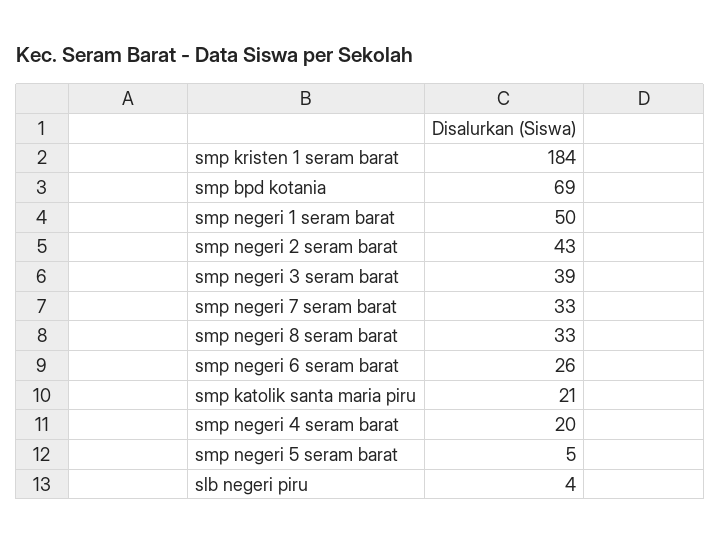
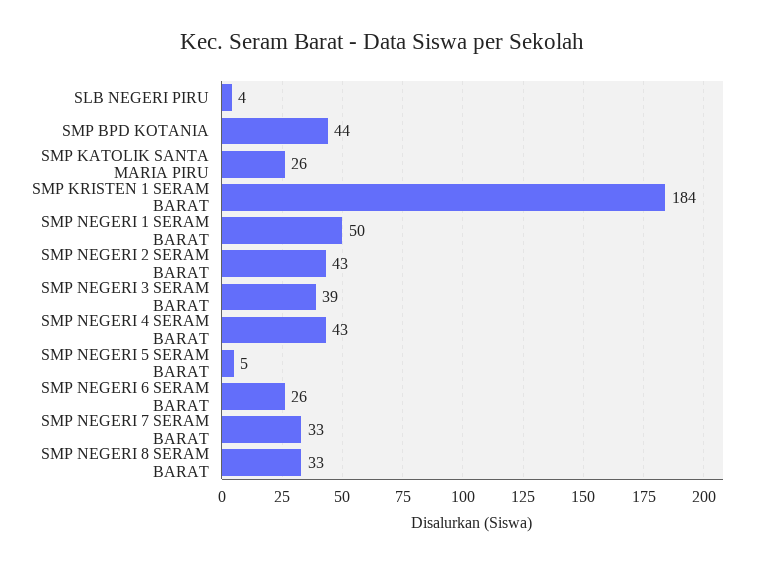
  {
    "smp kristen 1 seram barat": 184,
-   "smp bpd kotania": 69,
+   "smp bpd kotania": 44,
    "smp negeri 1 seram barat": 50,
    "smp negeri 2 seram barat": 43,
    "smp negeri 3 seram barat": 39,
    "smp negeri 7 seram barat": 33,
    "smp negeri 8 seram barat": 33,
    "smp negeri 6 seram barat": 26,
-   "smp katolik santa maria piru": 21,
+   "smp katolik santa maria piru": 26,
-   "smp negeri 4 seram barat": 20,
+   "smp negeri 4 seram barat": 43,
    "smp negeri 5 seram barat": 5,
    "slb negeri piru": 4
  }

